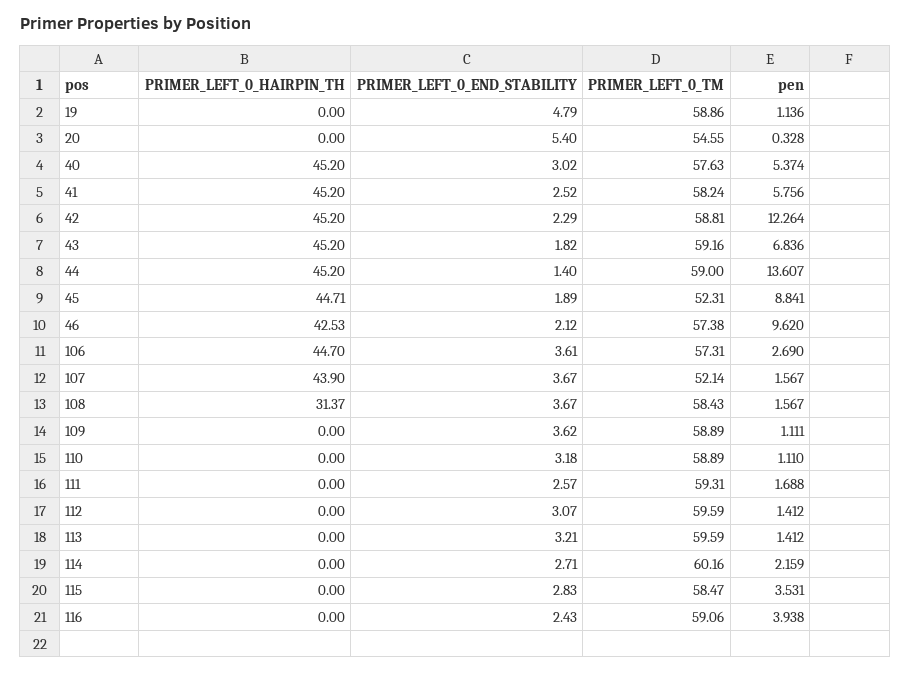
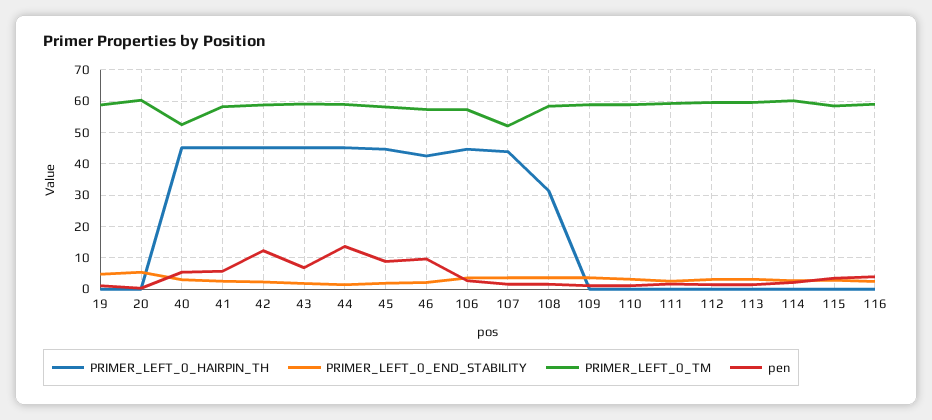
  {
    "PRIMER_LEFT_0_HAIRPIN_TH": {
      "19": 0,
      "20": 0,
      "40": 45.2,
      "41": 45.2,
      "42": 45.2,
      "43": 45.2,
      "44": 45.2,
      "45": 44.71,
      "46": 42.53,
      "106": 44.7,
      "107": 43.9,
      "108": 31.37,
      "109": 0,
      "110": 0,
      "111": 0,
      "112": 0,
      "113": 0,
      "114": 0,
      "115": 0,
      "116": 0
    },
    "PRIMER_LEFT_0_END_STABILITY": {
      "19": 4.79,
      "20": 5.4,
      "40": 3.02,
      "41": 2.52,
      "42": 2.29,
      "43": 1.82,
      "44": 1.4,
      "45": 1.89,
      "46": 2.12,
      "106": 3.61,
      "107": 3.67,
      "108": 3.67,
      "109": 3.62,
      "110": 3.18,
      "111": 2.57,
      "112": 3.07,
      "113": 3.21,
      "114": 2.71,
      "115": 2.83,
      "116": 2.43
    },
    "PRIMER_LEFT_0_TM": {
      "19": 58.86,
-     "20": 54.55,
+     "20": 60,
-     "40": 57.63,
+     "40": 52,
      "41": 58.24,
      "42": 58.81,
      "43": 59.16,
      "44": 59,
-     "45": 52.31,
+     "45": 58,
      "46": 57.38,
      "106": 57.31,
      "107": 52.14,
      "108": 58.43,
      "109": 58.89,
      "110": 58.89,
      "111": 59.31,
      "112": 59.59,
      "113": 59.59,
      "114": 60.16,
      "115": 58.47,
      "116": 59.06
    },
    "pen": {
      "19": 1.136,
      "20": 0.328,
      "40": 5.374,
      "41": 5.756,
      "42": 12.264,
      "43": 6.836,
      "44": 13.607,
      "45": 8.841,
      "46": 9.62,
      "106": 2.69,
      "107": 1.567,
      "108": 1.567,
      "109": 1.111,
      "110": 1.11,
      "111": 1.688,
      "112": 1.412,
      "113": 1.412,
      "114": 2.159,
      "115": 3.531,
      "116": 3.938
    }
  }

